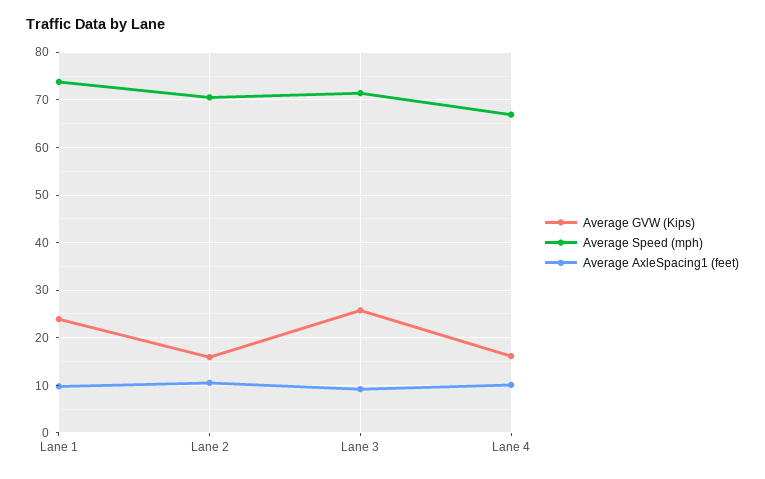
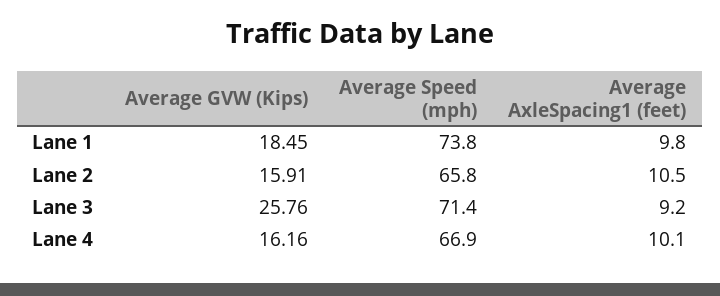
  {
    "Average GVW (Kips)": {
-     "Lane 1": 24,
+     "Lane 1": 18.45,
      "Lane 2": 15.91,
      "Lane 3": 25.76,
      "Lane 4": 16.16
    },
    "Average Speed (mph)": {
      "Lane 1": 73.8,
-     "Lane 2": 70,
+     "Lane 2": 65.8,
      "Lane 3": 71.4,
      "Lane 4": 66.9
    },
    "Average AxleSpacing1 (feet)": {
      "Lane 1": 9.8,
      "Lane 2": 10.5,
      "Lane 3": 9.2,
      "Lane 4": 10.1
    }
  }

